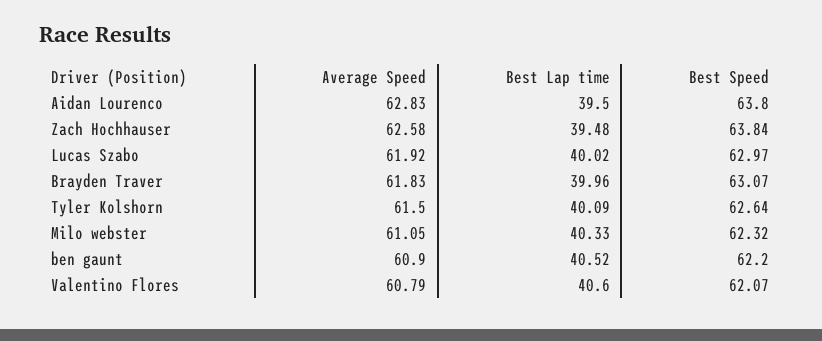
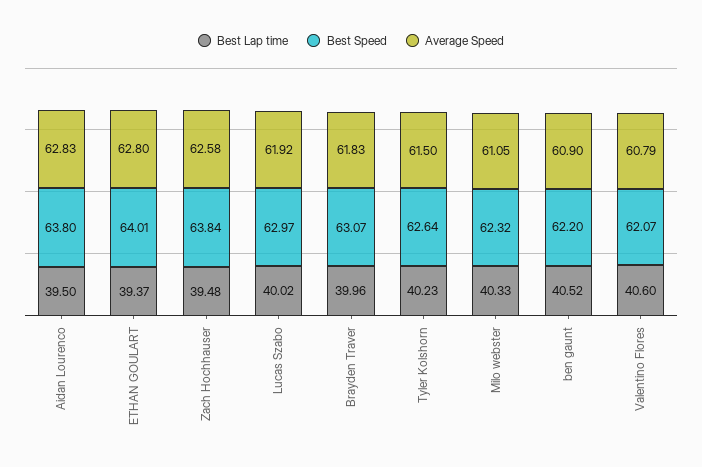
  {
    "Average Speed": {
      "Aidan Lourenco": 62.83,
      "Zach Hochhauser": 62.58,
      "Lucas Szabo": 61.92,
      "Brayden Traver": 61.83,
      "Tyler Kolshorn": 61.5,
      "Milo webster": 61.05,
      "ben gaunt": 60.9,
-     "Valentino Flores": 60.79
+     "Valentino Flores": 60.79,
+     "ETHAN GOULART": 62.8
    },
    "Best Lap time": {
      "Aidan Lourenco": 39.5,
      "Zach Hochhauser": 39.48,
      "Lucas Szabo": 40.02,
      "Brayden Traver": 39.96,
-     "Tyler Kolshorn": 40.09,
+     "Tyler Kolshorn": 40.23,
      "Milo webster": 40.33,
      "ben gaunt": 40.52,
-     "Valentino Flores": 40.6
+     "Valentino Flores": 40.6,
+     "ETHAN GOULART": 39.37
    },
    "Best Speed": {
      "Aidan Lourenco": 63.8,
      "Zach Hochhauser": 63.84,
      "Lucas Szabo": 62.97,
      "Brayden Traver": 63.07,
      "Tyler Kolshorn": 62.64,
      "Milo webster": 62.32,
      "ben gaunt": 62.2,
-     "Valentino Flores": 62.07
+     "Valentino Flores": 62.07,
+     "ETHAN GOULART": 64.01
    }
  }

